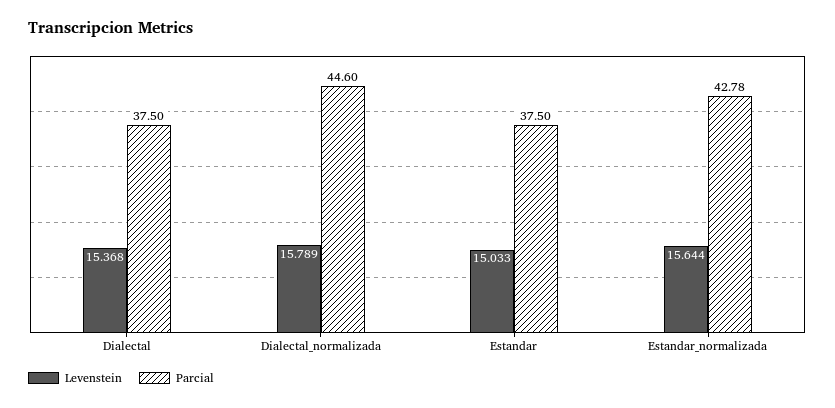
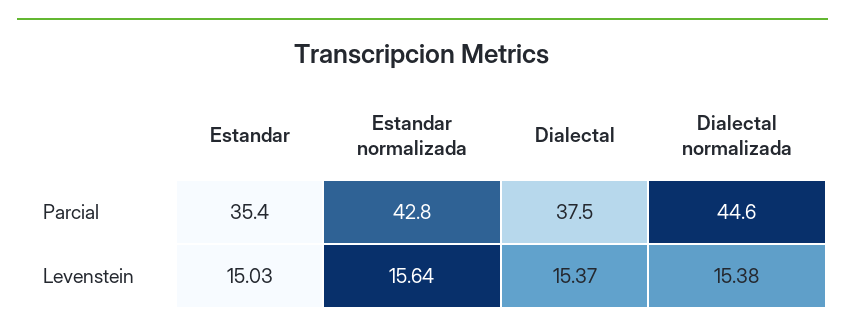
  {
    "Levenstein": {
      "Dialectal": 15.368,
-     "Dialectal_normalizada": 15.789,
+     "Dialectal_normalizada": 15.38,
      "Estandar": 15.033,
      "Estandar_normalizada": 15.644
    },
    "Parcial": {
      "Dialectal": 37.5,
      "Dialectal_normalizada": 44.6,
-     "Estandar": 37.5,
+     "Estandar": 35.4,
      "Estandar_normalizada": 42.78
    }
  }

